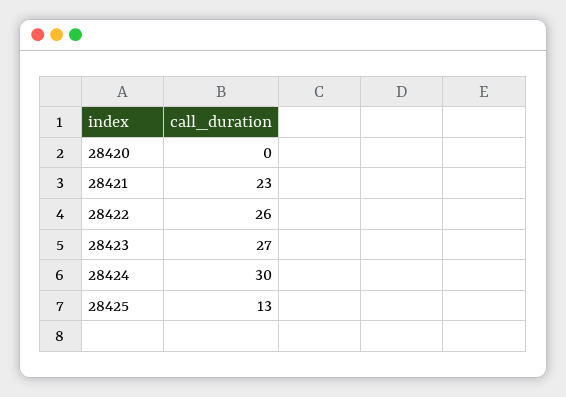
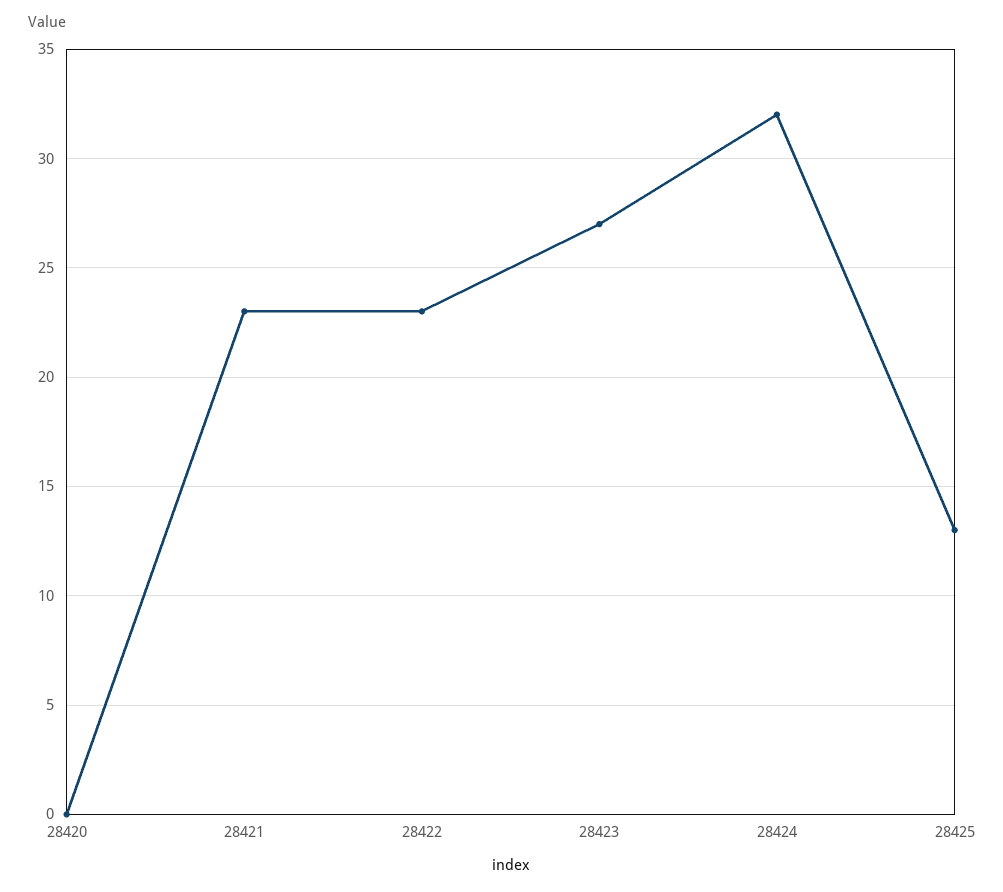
  {
    "28420": 0,
    "28421": 23,
-   "28422": 26,
+   "28422": 23,
    "28423": 27,
-   "28424": 30,
+   "28424": 32,
    "28425": 13
  }

